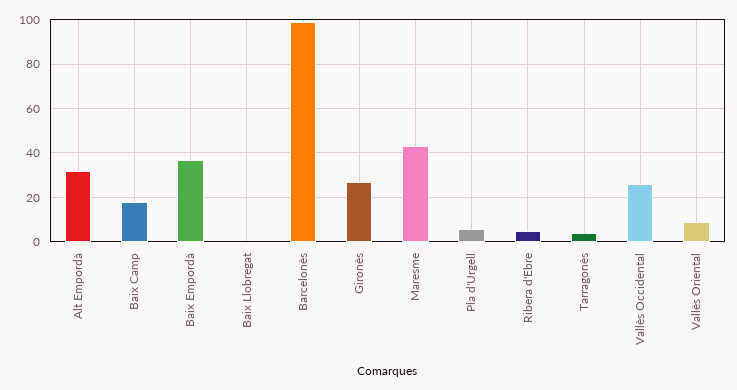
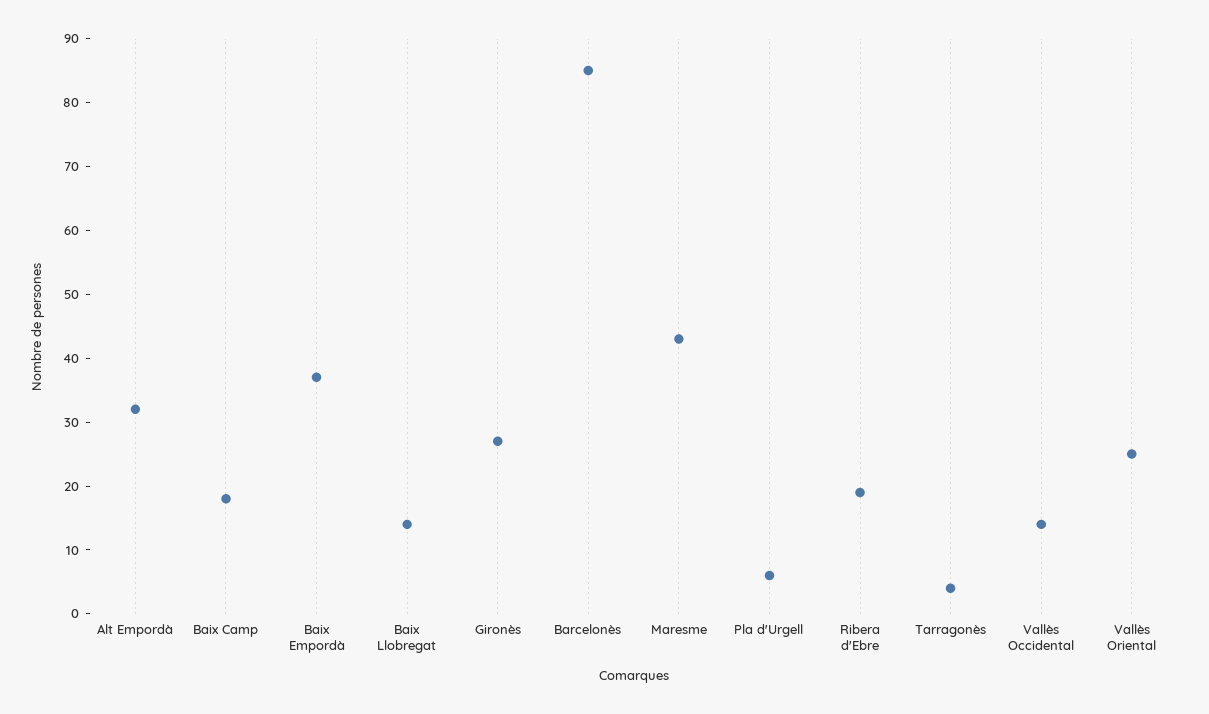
  {
    "Alt Empordà": 30,
    "Baix Camp": 20,
    "Baix Empordà": 35,
-   "Baix Llobregat": 0,
+   "Baix Llobregat": 15,
-   "Barcelonès": 100,
+   "Barcelonès": 85,
    "Gironès": 25,
    "Maresme": 45,
    "Pla d'Urgell": 5,
-   "Ribera d'Ebre": 5,
+   "Ribera d'Ebre": 20,
    "Tarragonès": 5,
-   "Vallès Occidental": 25,
+   "Vallès Occidental": 15,
-   "Vallès Oriental": 10
+   "Vallès Oriental": 25
  }

